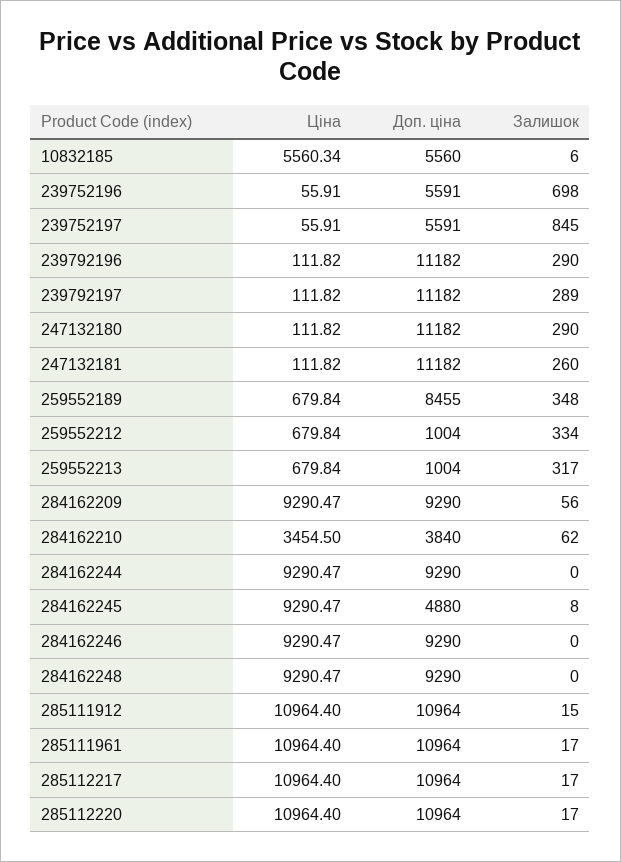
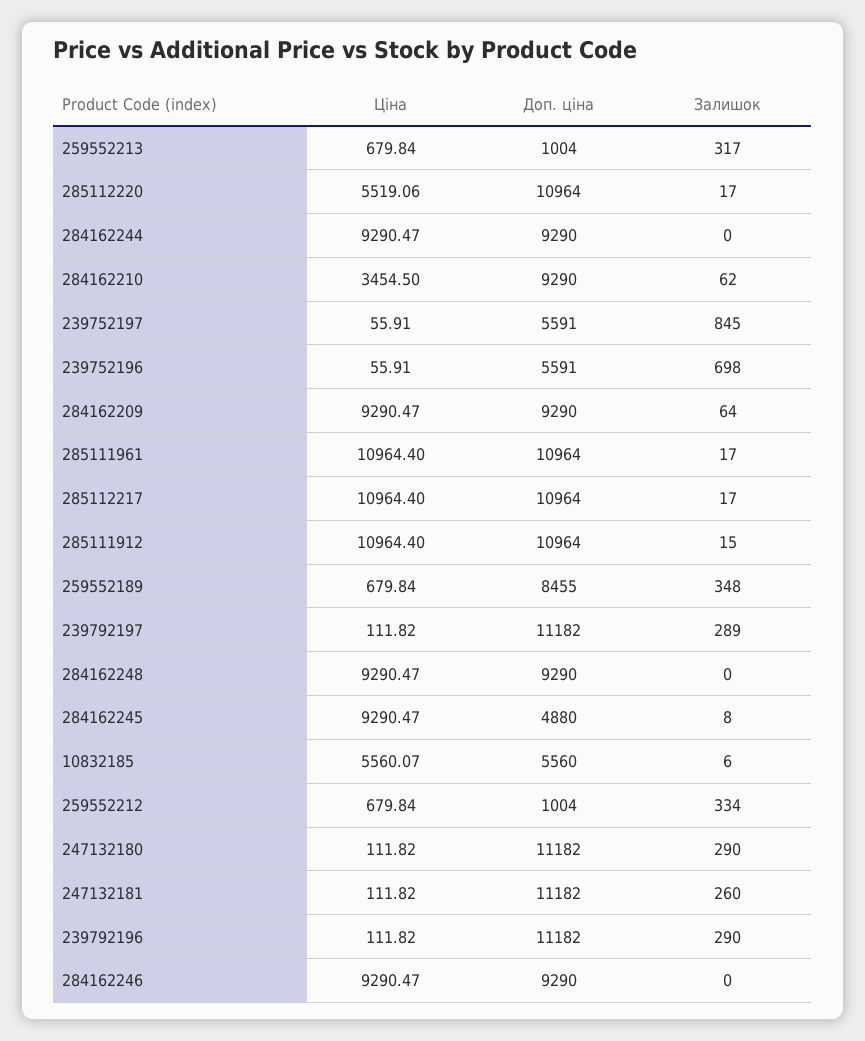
  {
    "Ціна": {
-     "10832185": 5560.34,
+     "10832185": 5560.07,
      "239752196": 55.91,
      "239752197": 55.91,
      "239792196": 111.82,
      "239792197": 111.82,
      "247132180": 111.82,
      "247132181": 111.82,
      "259552189": 679.84,
      "259552212": 679.84,
      "259552213": 679.84,
      "284162209": 9290.47,
      "284162210": 3454.5,
      "284162244": 9290.47,
      "284162245": 9290.47,
      "284162246": 9290.47,
      "284162248": 9290.47,
      "285111912": 10964.4,
      "285111961": 10964.4,
      "285112217": 10964.4,
-     "285112220": 10964.4
+     "285112220": 5519.06
    },
    "Доп. ціна": {
      "10832185": 5560,
      "239752196": 5591,
      "239752197": 5591,
      "239792196": 11182,
      "239792197": 11182,
      "247132180": 11182,
      "247132181": 11182,
      "259552189": 8455,
      "259552212": 1004,
      "259552213": 1004,
      "284162209": 9290,
-     "284162210": 3840,
+     "284162210": 9290,
      "284162244": 9290,
      "284162245": 4880,
      "284162246": 9290,
      "284162248": 9290,
      "285111912": 10964,
      "285111961": 10964,
      "285112217": 10964,
      "285112220": 10964
    },
    "Залишок": {
      "10832185": 6,
      "239752196": 698,
      "239752197": 845,
      "239792196": 290,
      "239792197": 289,
      "247132180": 290,
      "247132181": 260,
      "259552189": 348,
      "259552212": 334,
      "259552213": 317,
-     "284162209": 56,
+     "284162209": 64,
      "284162210": 62,
      "284162244": 0,
      "284162245": 8,
      "284162246": 0,
      "284162248": 0,
      "285111912": 15,
      "285111961": 17,
      "285112217": 17,
      "285112220": 17
    }
  }

